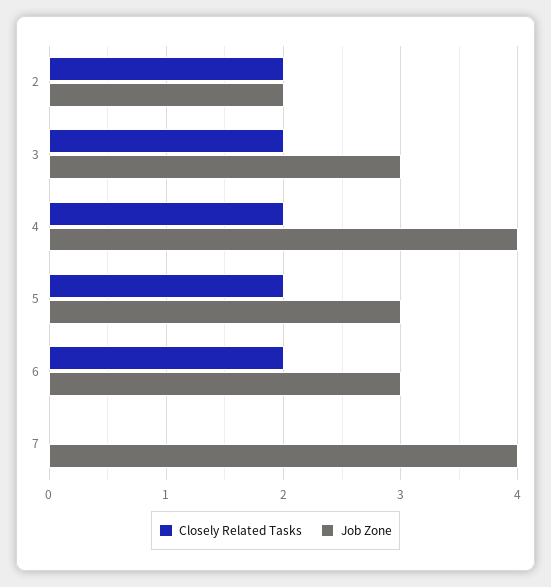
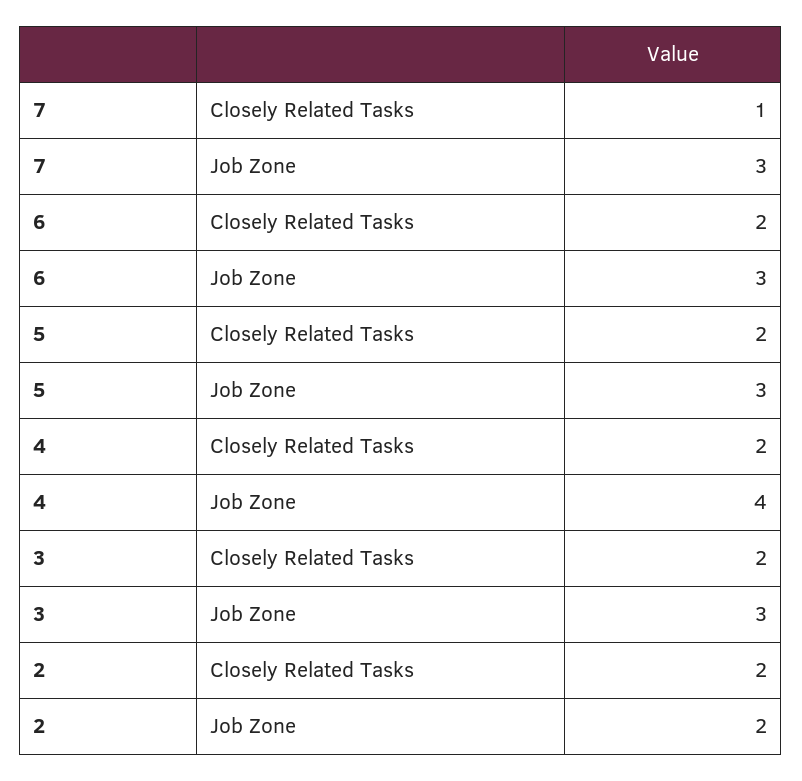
  {
    "Closely Related Tasks": {
      "2": 2,
      "3": 2,
      "4": 2,
      "5": 2,
      "6": 2,
-     "7": 0
+     "7": 1
    },
    "Job Zone": {
      "2": 2,
      "3": 3,
      "4": 4,
      "5": 3,
      "6": 3,
-     "7": 4
+     "7": 3
    }
  }

